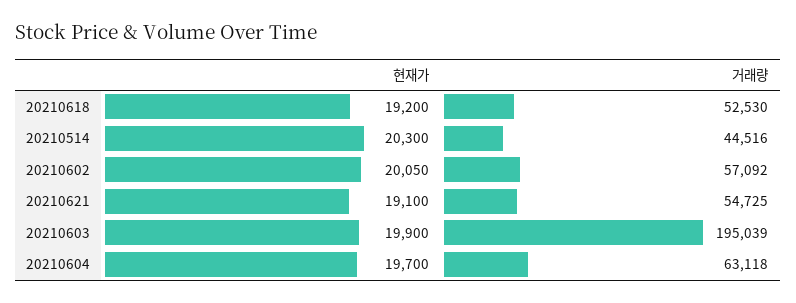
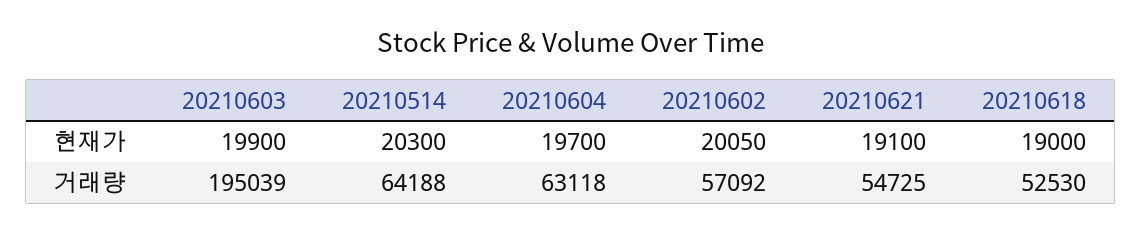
  {
    "현재가": {
-     "20210618": 19200,
+     "20210618": 19000,
      "20210514": 20300,
      "20210602": 20050,
      "20210621": 19100,
      "20210603": 19900,
      "20210604": 19700
    },
    "거래량": {
      "20210618": 52530,
-     "20210514": 44516,
+     "20210514": 64188,
      "20210602": 57092,
      "20210621": 54725,
      "20210603": 195039,
      "20210604": 63118
    }
  }

